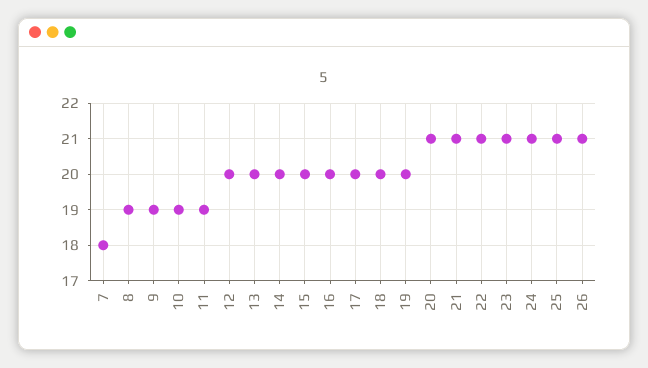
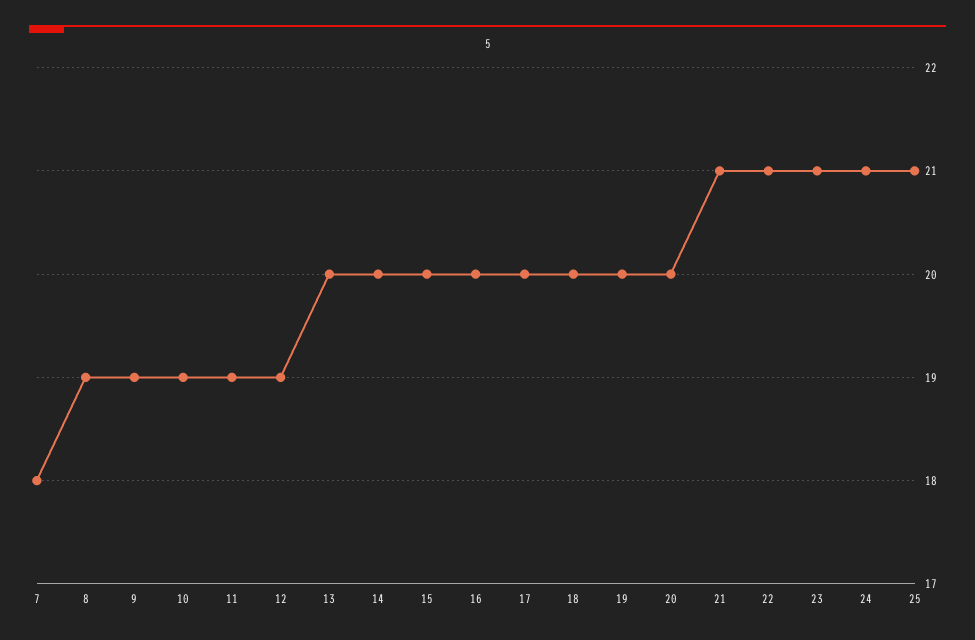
  {
    "7": 18,
    "8": 19,
    "9": 19,
    "10": 19,
    "11": 19,
-   "12": 20,
+   "12": 19,
    "13": 20,
    "14": 20,
    "15": 20,
    "16": 20,
    "17": 20,
    "18": 20,
    "19": 20,
-   "20": 21,
+   "20": 20,
    "21": 21,
    "22": 21,
    "23": 21,
    "24": 21,
-   "25": 21,
+   "25": 21
-   "26": 21
  }

